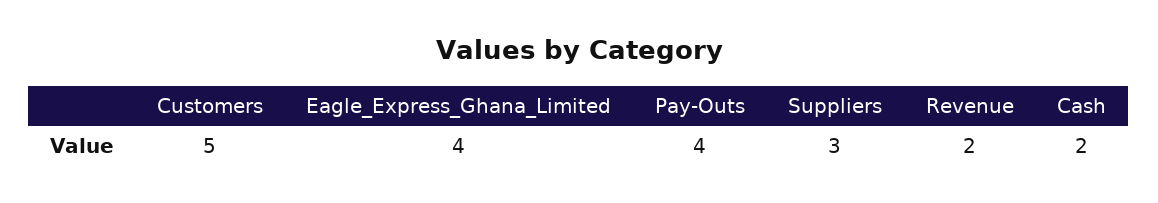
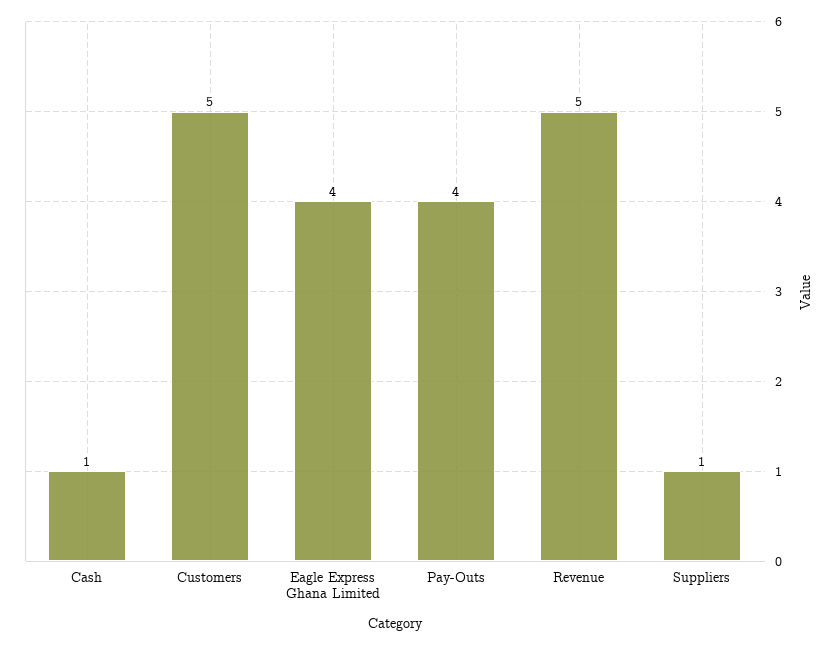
  {
    "Customers": 5,
    "Eagle_Express_Ghana_Limited": 4,
    "Pay-Outs": 4,
-   "Suppliers": 3,
+   "Suppliers": 1,
-   "Revenue": 2,
+   "Revenue": 5,
-   "Cash": 2
+   "Cash": 1
  }

